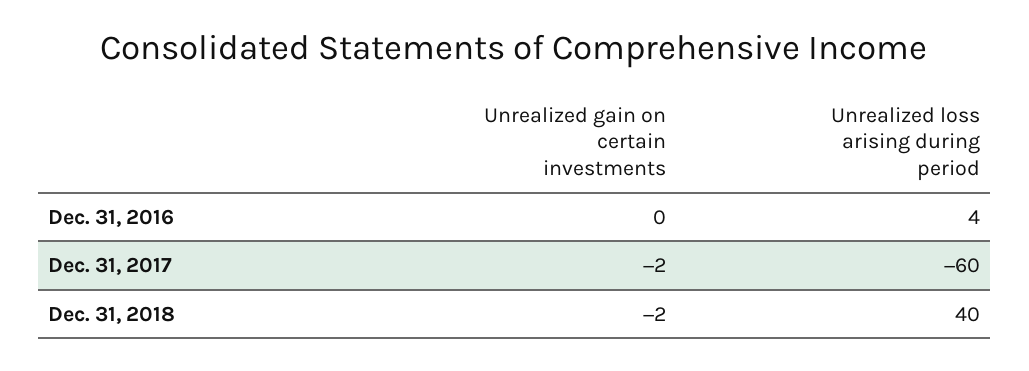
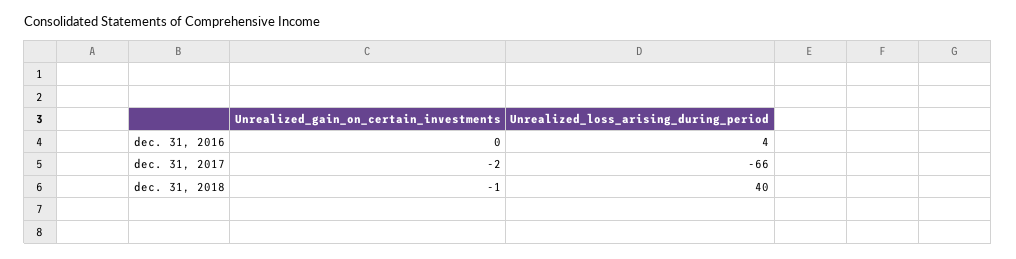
  {
    "Unrealized gain on certain investments": {
      "Dec. 31, 2016": 0,
      "Dec. 31, 2017": -2,
-     "Dec. 31, 2018": -2
+     "Dec. 31, 2018": -1
    },
    "Unrealized loss arising during period": {
      "Dec. 31, 2016": 4,
-     "Dec. 31, 2017": -60,
+     "Dec. 31, 2017": -66,
      "Dec. 31, 2018": 40
    }
  }

